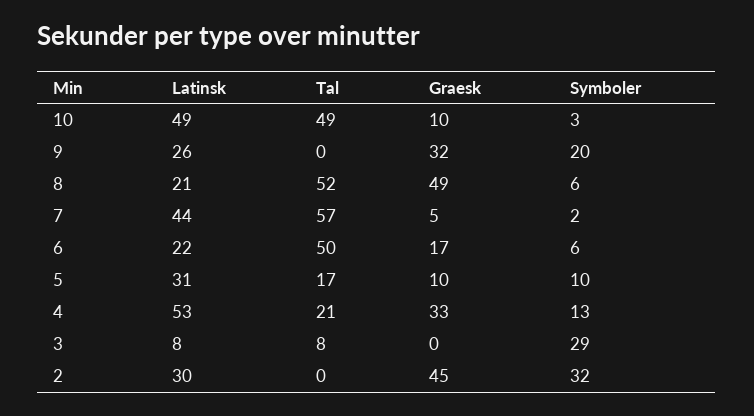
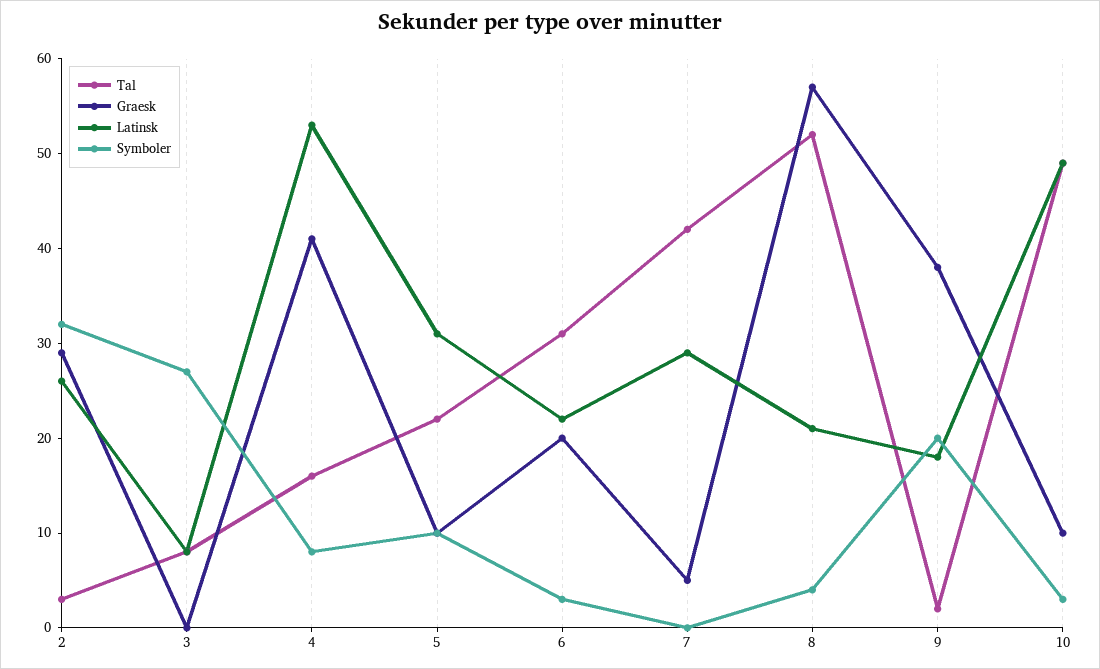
  {
    "Latinsk": {
      "10": 49,
-     "9": 26,
+     "9": 18,
      "8": 21,
-     "7": 44,
+     "7": 29,
      "6": 22,
      "5": 31,
      "4": 53,
      "3": 8,
-     "2": 30
+     "2": 26
    },
    "Tal": {
      "10": 49,
-     "9": 0,
+     "9": 2,
      "8": 52,
-     "7": 57,
+     "7": 42,
-     "6": 50,
+     "6": 31,
-     "5": 17,
+     "5": 22,
-     "4": 21,
+     "4": 16,
      "3": 8,
-     "2": 0
+     "2": 3
    },
    "Graesk": {
      "10": 10,
-     "9": 32,
+     "9": 38,
-     "8": 49,
+     "8": 57,
      "7": 5,
-     "6": 17,
+     "6": 20,
      "5": 10,
-     "4": 33,
+     "4": 41,
      "3": 0,
-     "2": 45
+     "2": 29
    },
    "Symboler": {
      "10": 3,
      "9": 20,
-     "8": 6,
+     "8": 4,
-     "7": 2,
+     "7": 0,
-     "6": 6,
+     "6": 3,
      "5": 10,
-     "4": 13,
+     "4": 8,
-     "3": 29,
+     "3": 27,
      "2": 32
    }
  }

